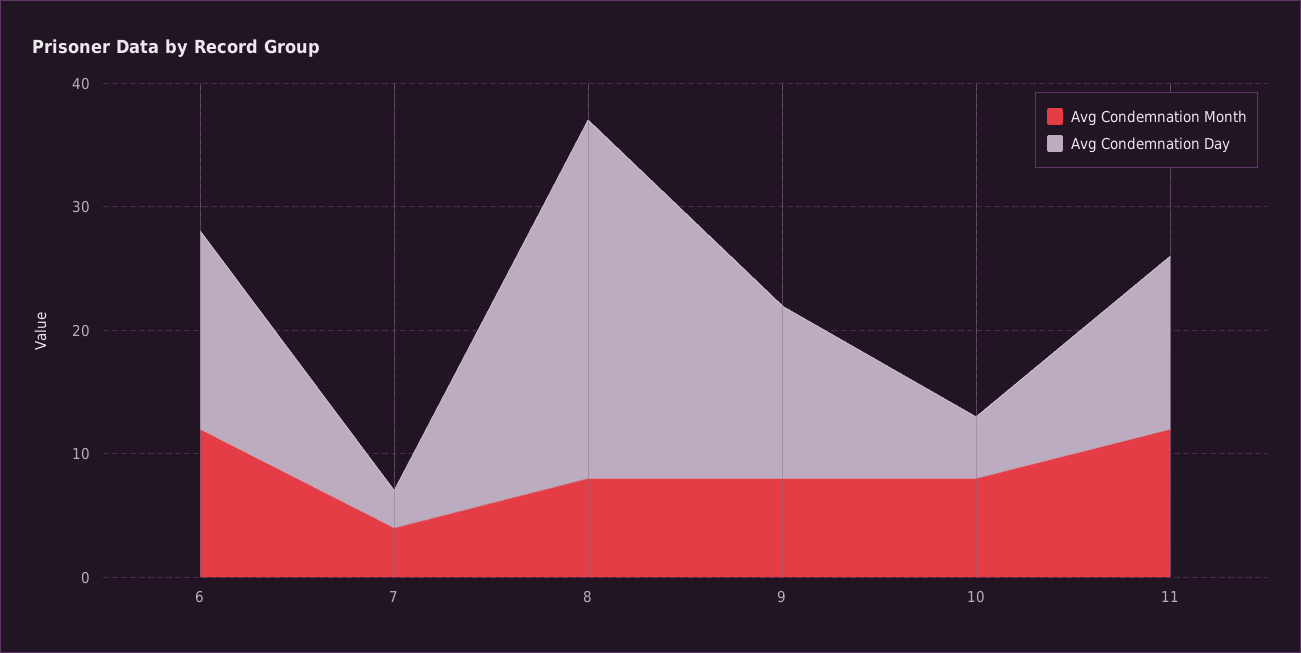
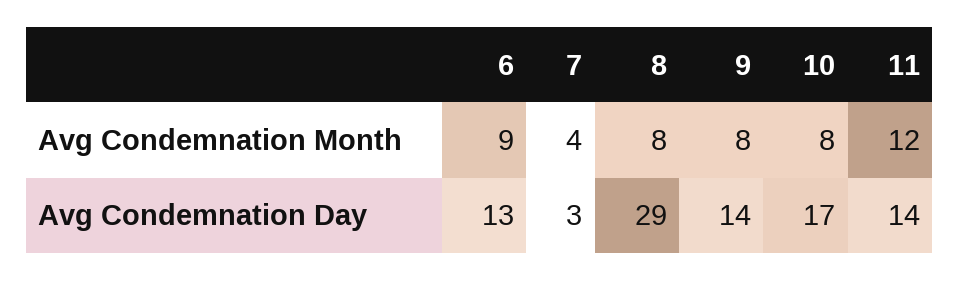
  {
    "Avg Condemnation Month": {
-     "6": 12,
+     "6": 9,
      "7": 4,
      "8": 8,
      "9": 8,
      "10": 8,
      "11": 12
    },
    "Avg Condemnation Day": {
-     "6": 16,
+     "6": 13,
      "7": 3,
      "8": 29,
      "9": 14,
-     "10": 5,
+     "10": 17,
      "11": 14
    }
  }

